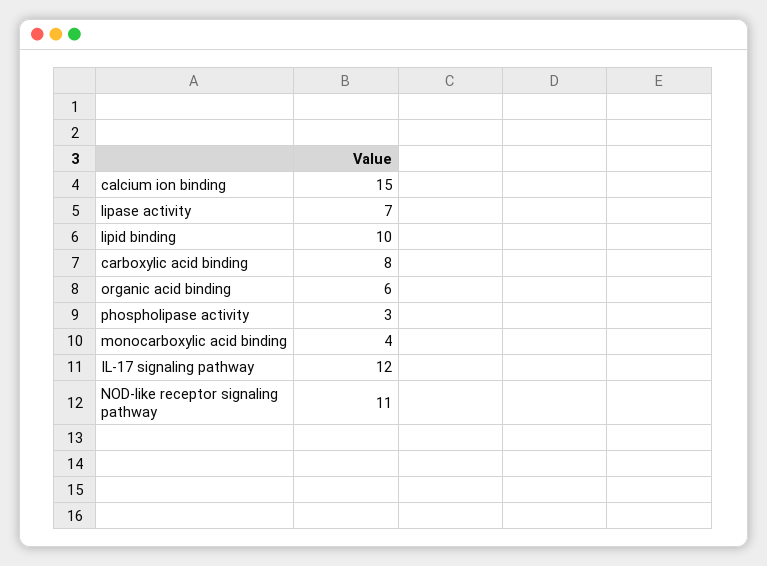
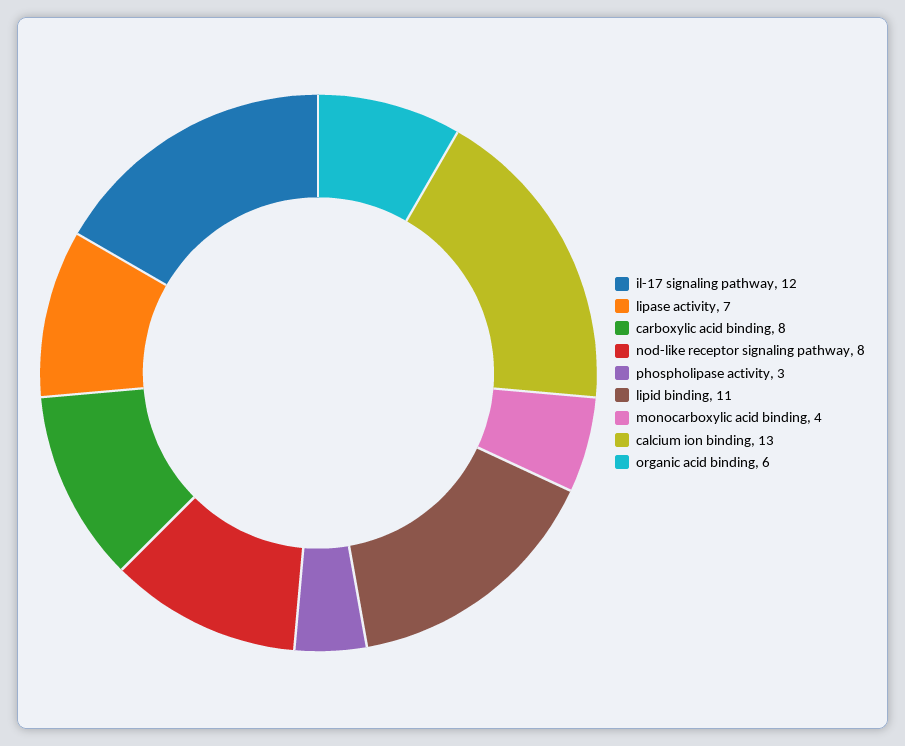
  {
-   "calcium ion binding": 15,
+   "calcium ion binding": 13,
    "lipase activity": 7,
-   "lipid binding": 10,
+   "lipid binding": 11,
    "carboxylic acid binding": 8,
    "organic acid binding": 6,
    "phospholipase activity": 3,
    "monocarboxylic acid binding": 4,
    "IL-17 signaling pathway": 12,
-   "NOD-like receptor signaling pathway": 11
+   "NOD-like receptor signaling pathway": 8
  }

